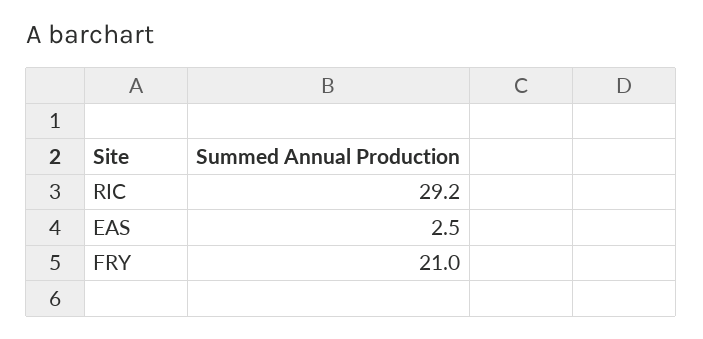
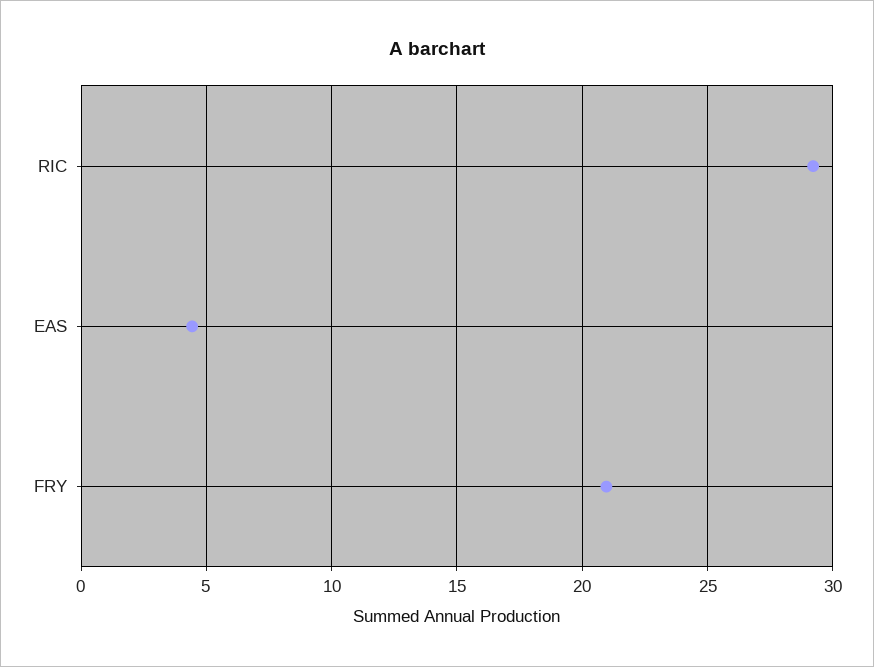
  {
    "RIC": 29.2,
-   "EAS": 2.5,
+   "EAS": 4.5,
    "FRY": 21
  }

